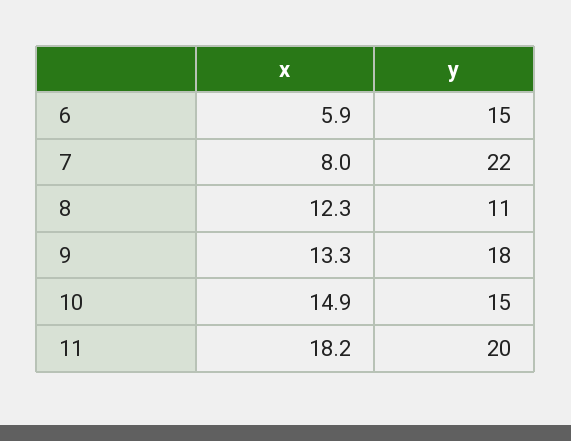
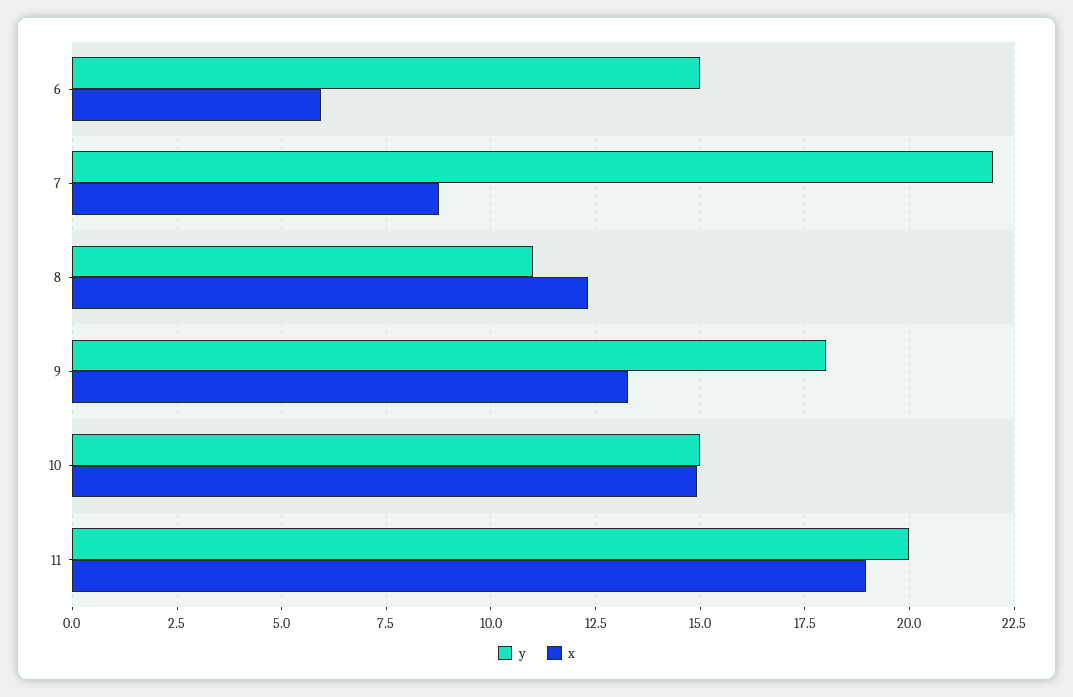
  {
    "x": {
      "6": 5.9,
-     "7": 8,
+     "7": 8.75,
      "8": 12.3,
      "9": 13.3,
      "10": 14.9,
-     "11": 18.2
+     "11": 19
    },
    "y": {
      "6": 15,
      "7": 22,
      "8": 11,
      "9": 18,
      "10": 15,
      "11": 20
    }
  }

